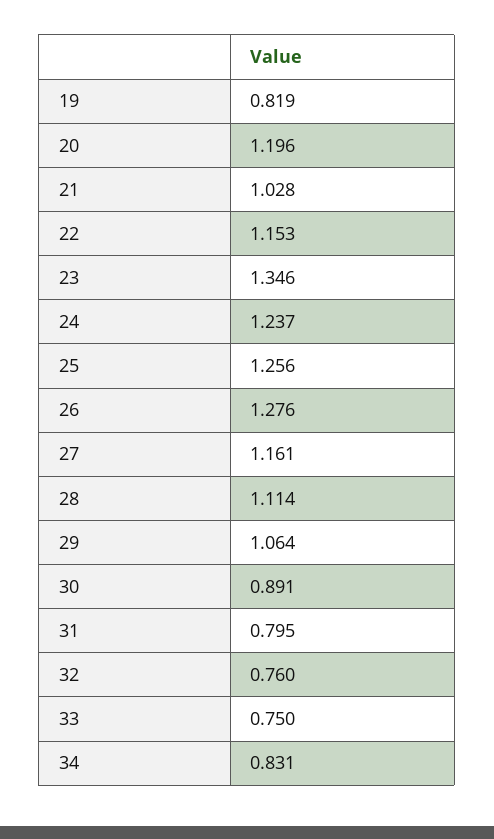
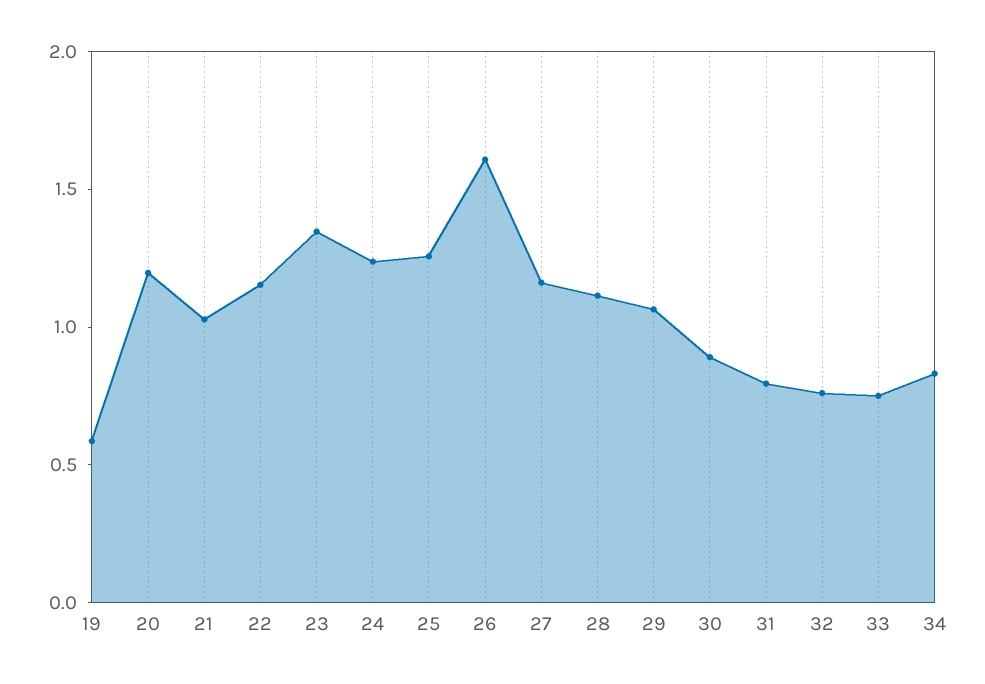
  {
-   "19": 0.819,
+   "19": 0.6,
    "20": 1.196,
    "21": 1.028,
    "22": 1.153,
    "23": 1.346,
    "24": 1.237,
    "25": 1.256,
-   "26": 1.276,
+   "26": 1.6,
    "27": 1.161,
    "28": 1.114,
    "29": 1.064,
    "30": 0.891,
    "31": 0.795,
    "32": 0.76,
    "33": 0.75,
    "34": 0.831
  }

